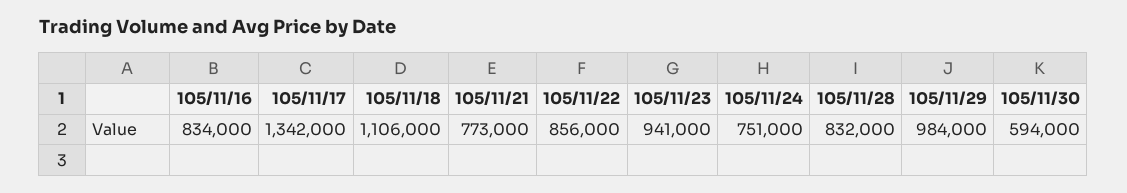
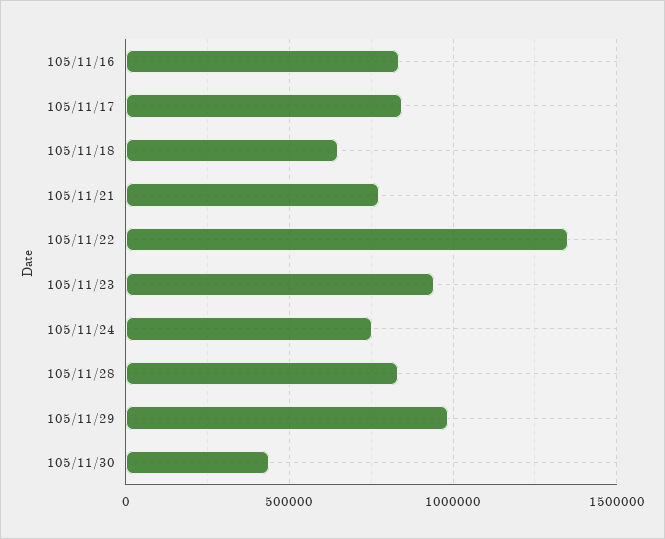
  {
    "105/11/16": 834000,
-   "105/11/17": 1342000,
+   "105/11/17": 850000,
-   "105/11/18": 1106000,
+   "105/11/18": 650000,
    "105/11/21": 773000,
-   "105/11/22": 856000,
+   "105/11/22": 1350000,
    "105/11/23": 941000,
    "105/11/24": 751000,
    "105/11/28": 832000,
    "105/11/29": 984000,
-   "105/11/30": 594000
+   "105/11/30": 450000
  }

